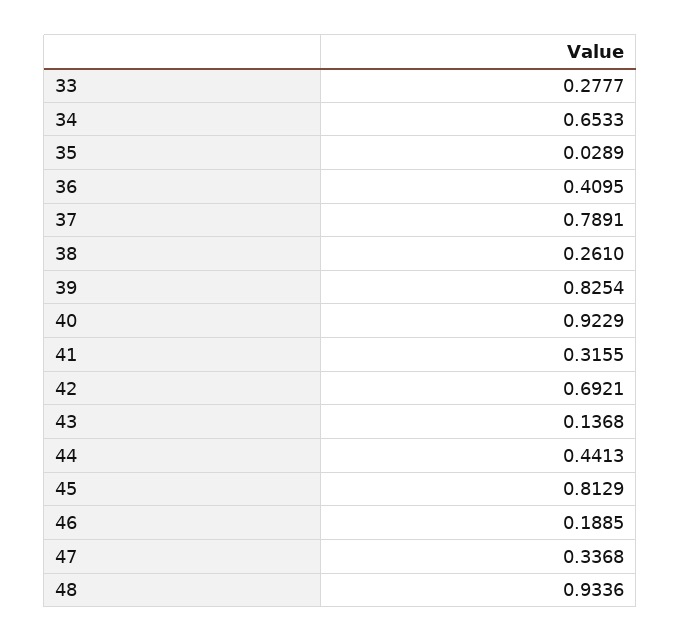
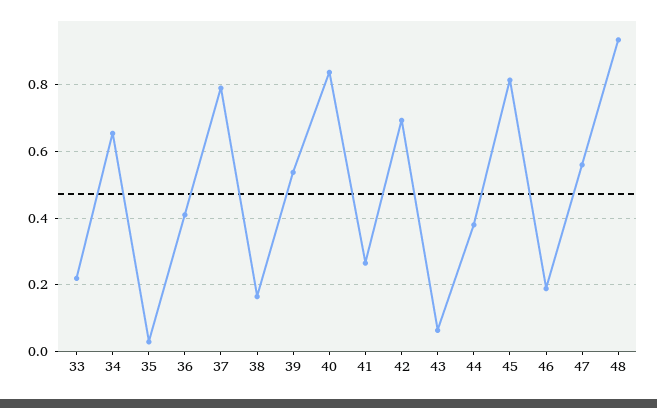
  {
-   "33": 0.2777,
+   "33": 0.22,
    "34": 0.6533,
    "35": 0.0289,
    "36": 0.4095,
    "37": 0.7891,
-   "38": 0.261,
+   "38": 0.16,
-   "39": 0.8254,
+   "39": 0.54,
-   "40": 0.9229,
+   "40": 0.84,
-   "41": 0.3155,
+   "41": 0.26,
    "42": 0.6921,
-   "43": 0.1368,
+   "43": 0.06,
-   "44": 0.4413,
+   "44": 0.38,
    "45": 0.8129,
    "46": 0.1885,
-   "47": 0.3368,
+   "47": 0.56,
    "48": 0.9336
  }

